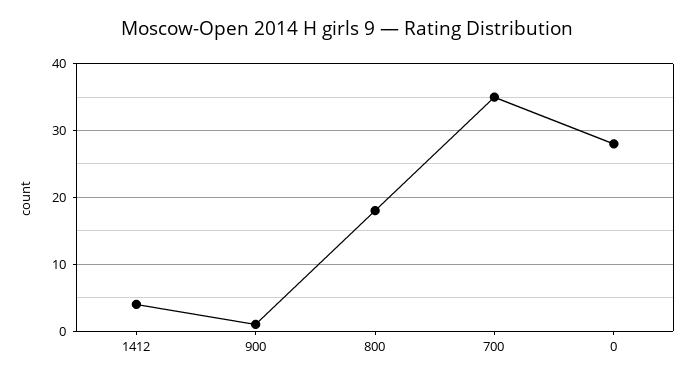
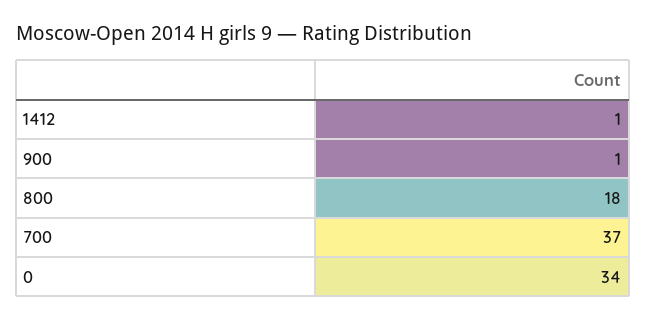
  {
-   "1412": 4,
+   "1412": 1,
    "900": 1,
    "800": 18,
-   "700": 35,
+   "700": 37,
-   "0": 28
+   "0": 34
  }

